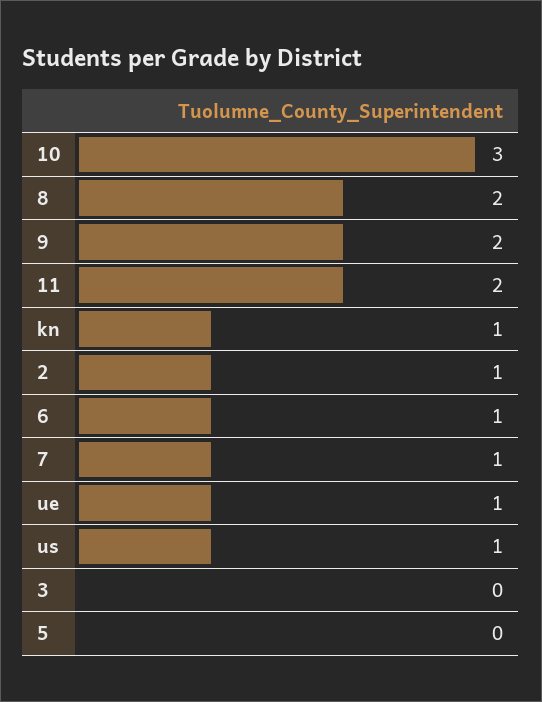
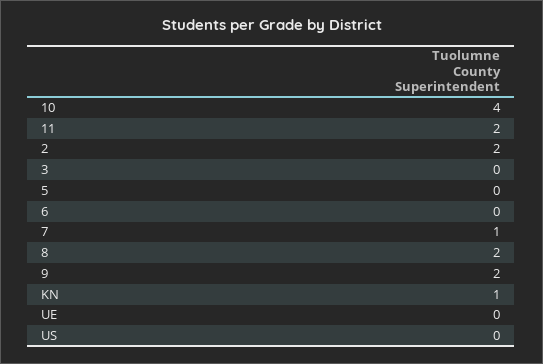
  {
-   "10": 3,
+   "10": 4,
    "8": 2,
    "9": 2,
    "11": 2,
    "kn": 1,
-   "2": 1,
+   "2": 2,
-   "6": 1,
+   "6": 0,
    "7": 1,
-   "ue": 1,
+   "ue": 0,
-   "us": 1,
+   "us": 0,
    "3": 0,
    "5": 0
  }

